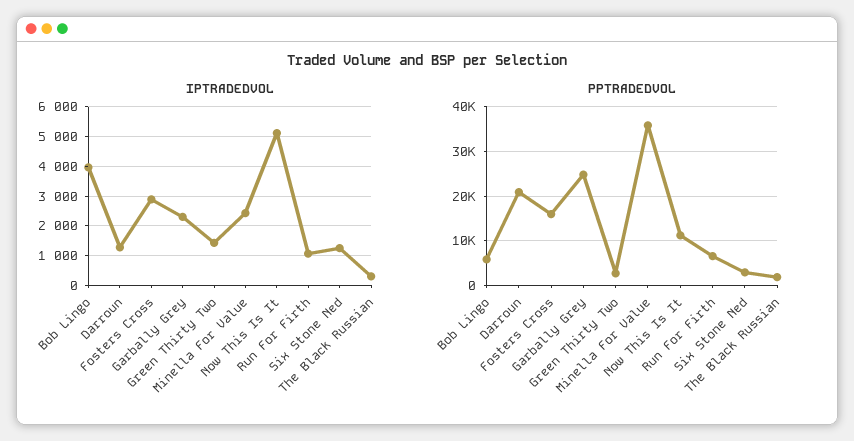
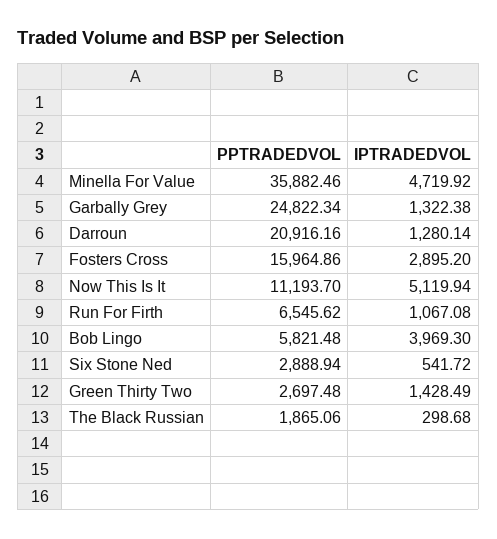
  {
    "IPTRADEDVOL": {
      "Bob Lingo": 3969.3,
      "Darroun": 1280.14,
      "Fosters Cross": 2895.2,
-     "Garbally Grey": 2250,
+     "Garbally Grey": 1322.38,
      "Green Thirty Two": 1428.49,
-     "Minella For Value": 2500,
+     "Minella For Value": 4719.92,
      "Now This Is It": 5119.94,
      "Run For Firth": 1067.08,
-     "Six Stone Ned": 1250,
+     "Six Stone Ned": 541.72,
      "The Black Russian": 298.68
    },
    "PPTRADEDVOL": {
      "Bob Lingo": 5821.48,
      "Darroun": 20916.16,
      "Fosters Cross": 15964.86,
      "Garbally Grey": 24822.34,
      "Green Thirty Two": 2697.48,
      "Minella For Value": 35882.46,
      "Now This Is It": 11193.7,
      "Run For Firth": 6545.62,
      "Six Stone Ned": 2888.94,
      "The Black Russian": 1865.06
    }
  }

